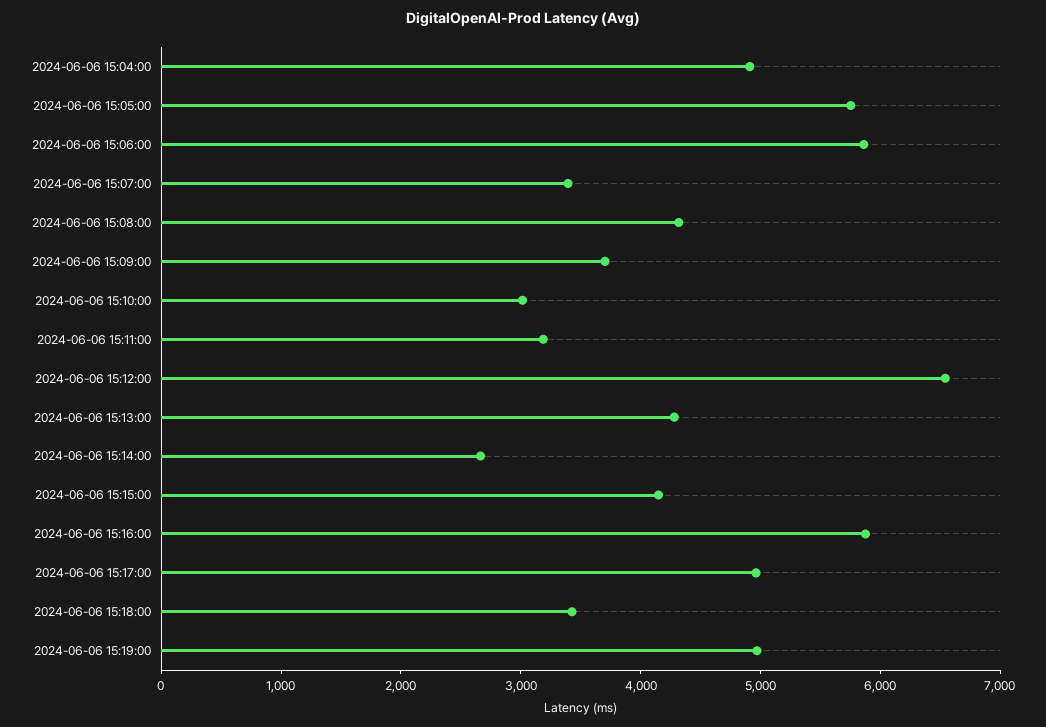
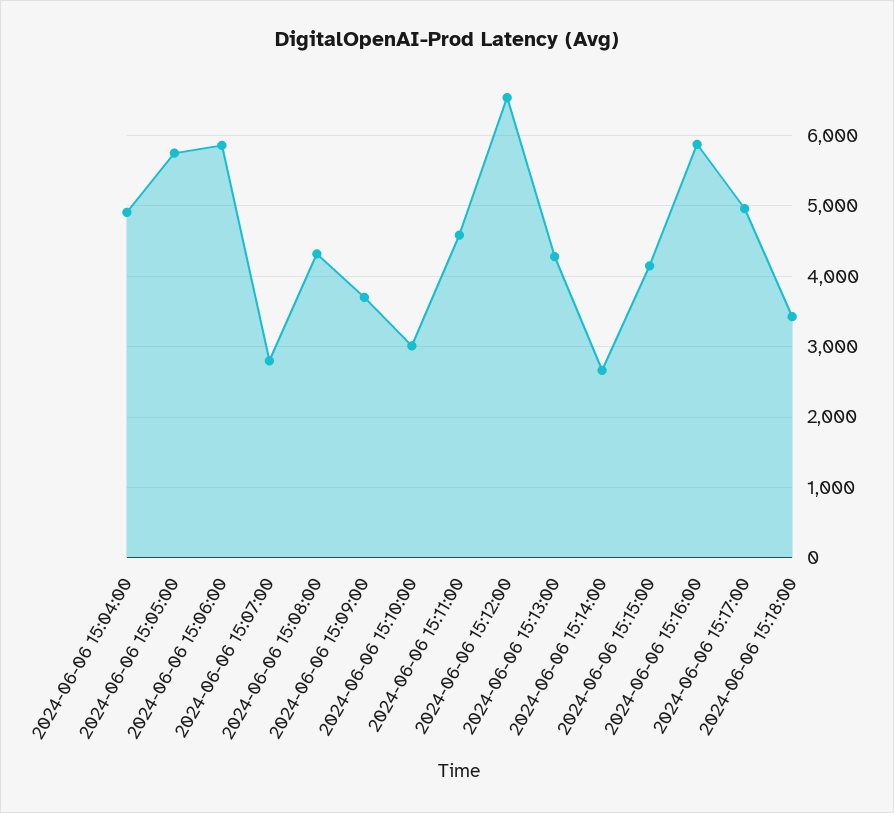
  {
    "2024-06-06 15:04:00": 4900,
    "2024-06-06 15:05:00": 5800,
    "2024-06-06 15:06:00": 5900,
-   "2024-06-06 15:07:00": 3400,
+   "2024-06-06 15:07:00": 2800,
    "2024-06-06 15:08:00": 4300,
    "2024-06-06 15:09:00": 3700,
    "2024-06-06 15:10:00": 3000,
-   "2024-06-06 15:11:00": 3200,
+   "2024-06-06 15:11:00": 4600,
    "2024-06-06 15:12:00": 6500,
    "2024-06-06 15:13:00": 4300,
    "2024-06-06 15:14:00": 2700,
    "2024-06-06 15:15:00": 4100,
    "2024-06-06 15:16:00": 5900,
    "2024-06-06 15:17:00": 5000,
-   "2024-06-06 15:18:00": 3400,
+   "2024-06-06 15:18:00": 3400
-   "2024-06-06 15:19:00": 5000
  }

